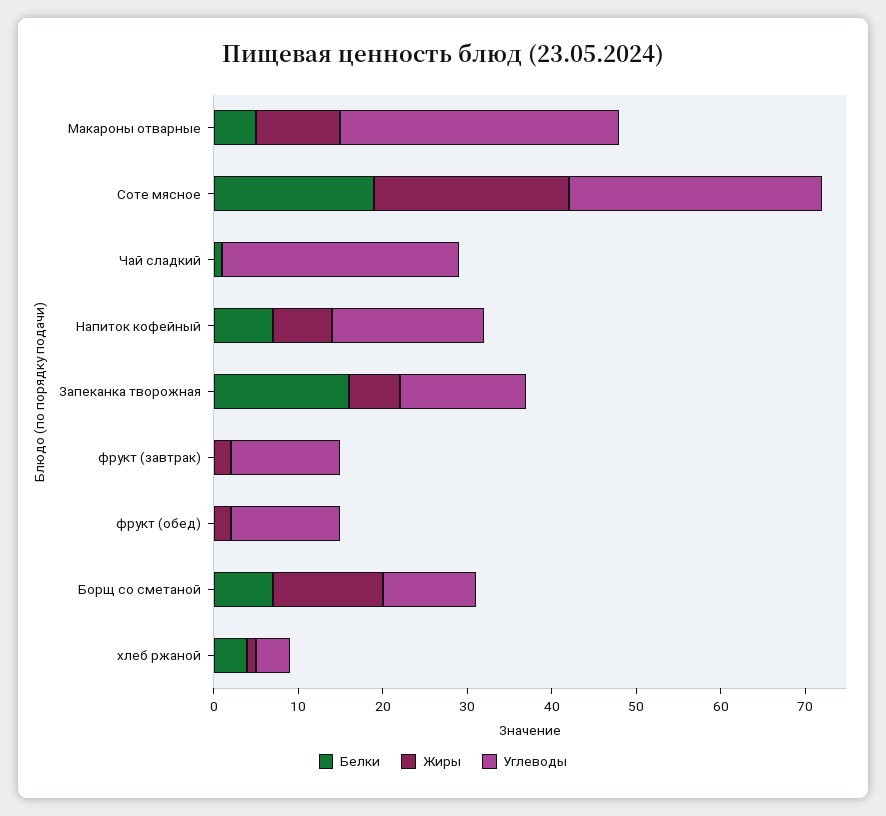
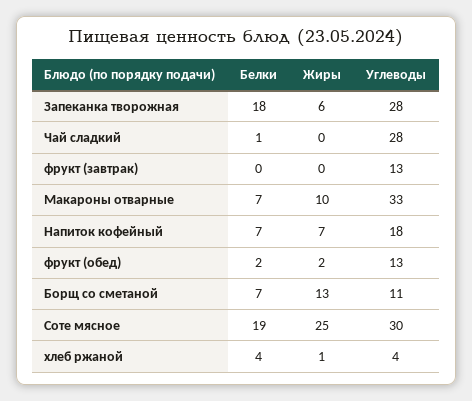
  {
    "Белки": {
-     "Макароны отварные": 5,
+     "Макароны отварные": 7,
      "Соте мясное": 19,
      "Чай сладкий": 1,
      "Напиток кофейный": 7,
-     "Запеканка творожная": 16,
+     "Запеканка творожная": 18,
      "фрукт (завтрак)": 0,
-     "фрукт (обед)": 0,
+     "фрукт (обед)": 2,
      "Борщ со сметаной": 7,
      "хлеб ржаной": 4
    },
    "Жиры": {
      "Макароны отварные": 10,
-     "Соте мясное": 23,
+     "Соте мясное": 25,
      "Чай сладкий": 0,
      "Напиток кофейный": 7,
      "Запеканка творожная": 6,
-     "фрукт (завтрак)": 2,
+     "фрукт (завтрак)": 0,
      "фрукт (обед)": 2,
      "Борщ со сметаной": 13,
      "хлеб ржаной": 1
    },
    "Углеводы": {
      "Макароны отварные": 33,
      "Соте мясное": 30,
      "Чай сладкий": 28,
      "Напиток кофейный": 18,
-     "Запеканка творожная": 15,
+     "Запеканка творожная": 28,
      "фрукт (завтрак)": 13,
      "фрукт (обед)": 13,
      "Борщ со сметаной": 11,
      "хлеб ржаной": 4
    }
  }

